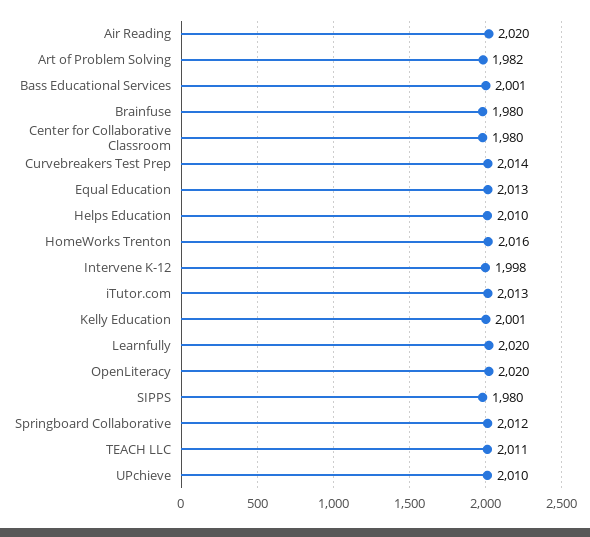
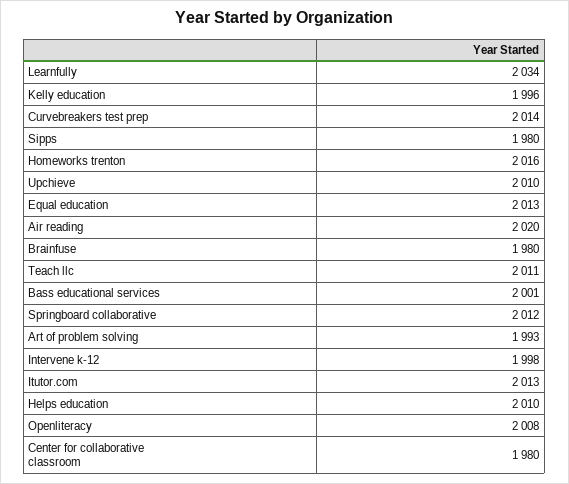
  {
    "Air Reading": 2020,
-   "Art of Problem Solving": 1982,
+   "Art of Problem Solving": 1993,
    "Bass Educational Services": 2001,
    "Brainfuse": 1980,
    "Center for Collaborative Classroom": 1980,
    "Curvebreakers Test Prep": 2014,
    "Equal Education": 2013,
    "Helps Education": 2010,
    "HomeWorks Trenton": 2016,
    "Intervene K-12": 1998,
    "iTutor.com": 2013,
-   "Kelly Education": 2001,
+   "Kelly Education": 1996,
-   "Learnfully": 2020,
+   "Learnfully": 2034,
-   "OpenLiteracy": 2020,
+   "OpenLiteracy": 2008,
    "SIPPS": 1980,
    "Springboard Collaborative": 2012,
    "TEACH LLC": 2011,
    "UPchieve": 2010
  }

